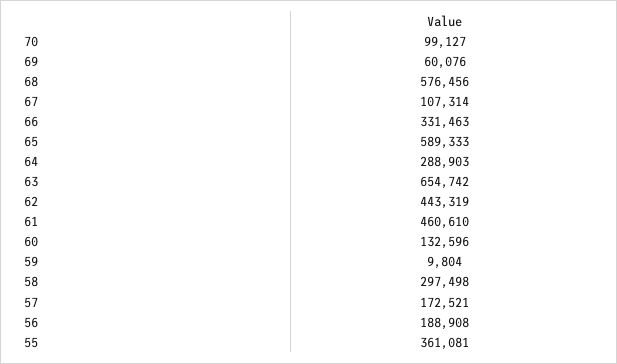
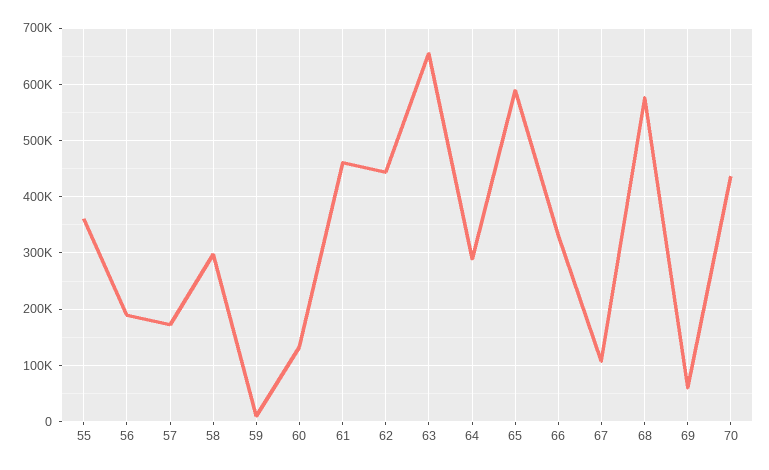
  {
-   "70": 99127,
+   "70": 440000,
    "69": 60076,
    "68": 576456,
    "67": 107314,
    "66": 331463,
    "65": 589333,
    "64": 288903,
    "63": 654742,
    "62": 443319,
    "61": 460610,
    "60": 132596,
    "59": 9804,
    "58": 297498,
    "57": 172521,
    "56": 188908,
    "55": 361081
  }

